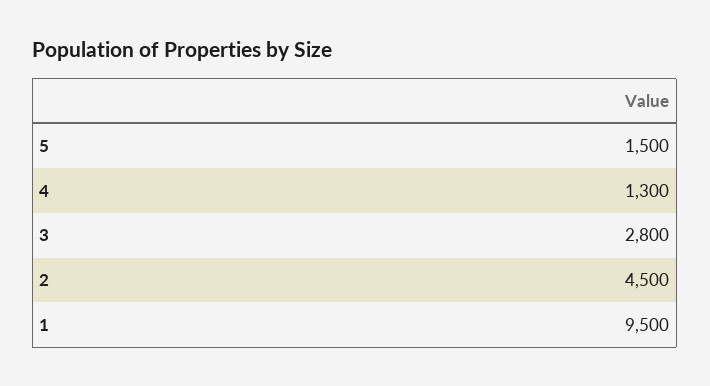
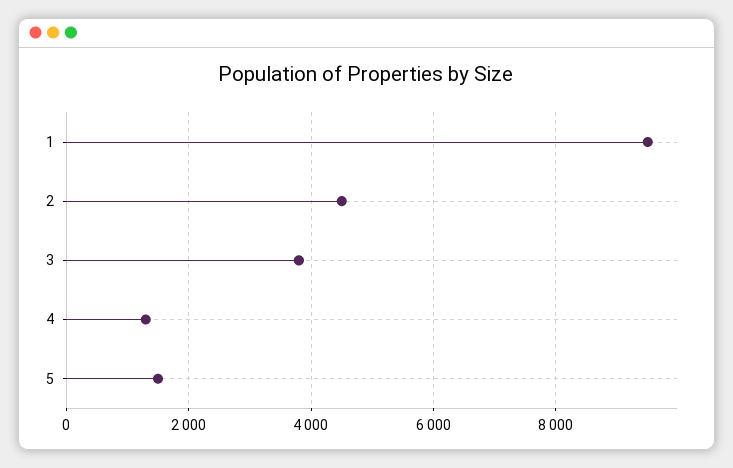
  {
    "5": 1500,
    "4": 1300,
-   "3": 2800,
+   "3": 3800,
    "2": 4500,
    "1": 9500
  }

